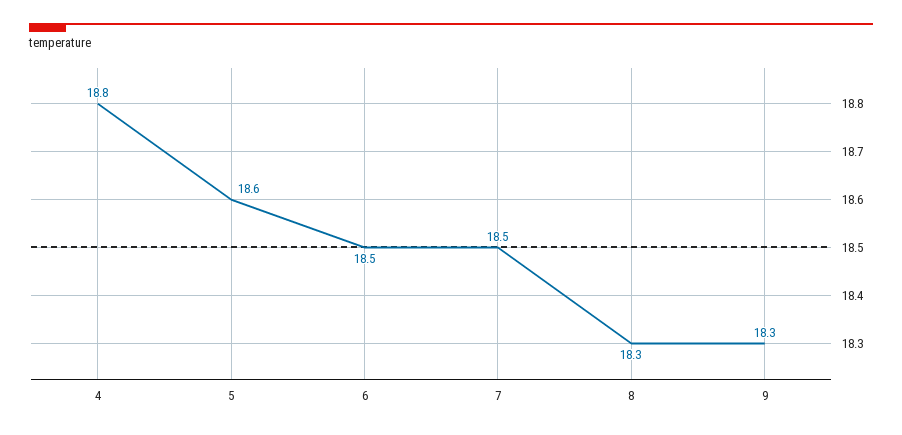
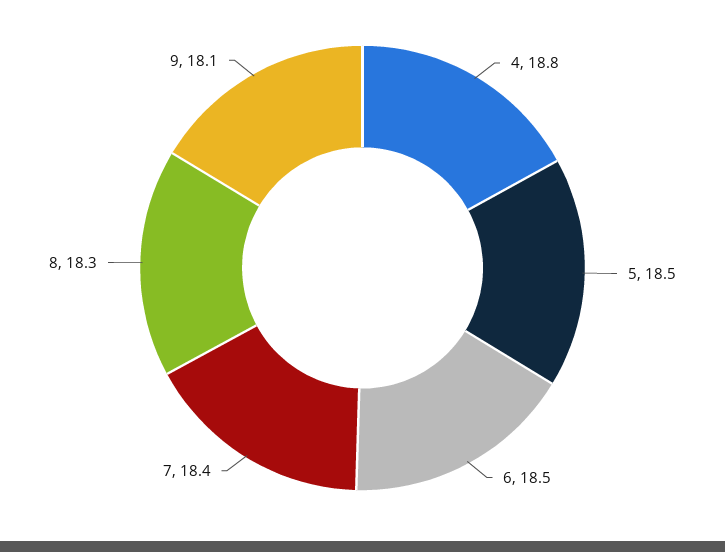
  {
    "4": 18.8,
-   "5": 18.6,
+   "5": 18.5,
    "6": 18.5,
-   "7": 18.5,
+   "7": 18.4,
    "8": 18.3,
-   "9": 18.3
+   "9": 18.1
  }

